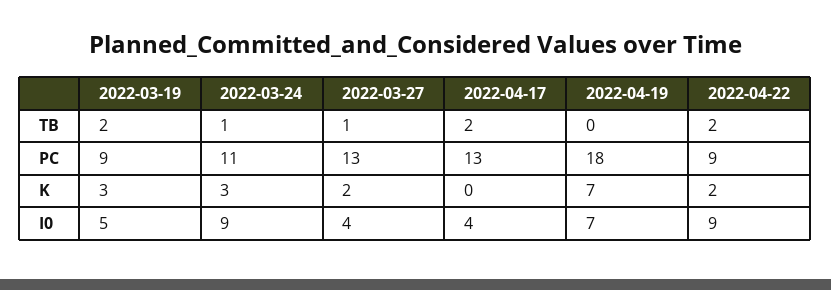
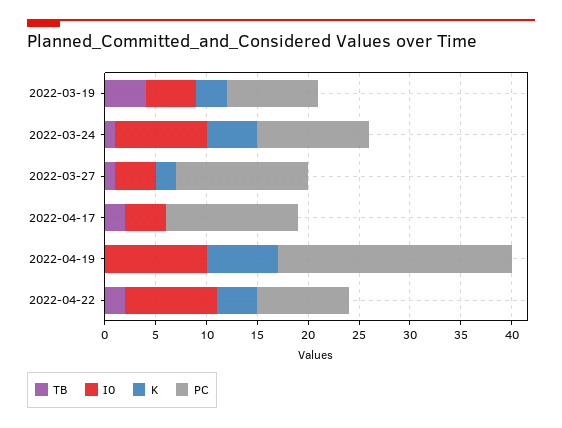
  {
    "TB": {
-     "2022-03-19": 2,
+     "2022-03-19": 4,
      "2022-03-24": 1,
      "2022-03-27": 1,
      "2022-04-17": 2,
      "2022-04-19": 0,
      "2022-04-22": 2
    },
    "PC": {
      "2022-03-19": 9,
      "2022-03-24": 11,
      "2022-03-27": 13,
      "2022-04-17": 13,
-     "2022-04-19": 18,
+     "2022-04-19": 23,
      "2022-04-22": 9
    },
    "K": {
      "2022-03-19": 3,
-     "2022-03-24": 3,
+     "2022-03-24": 5,
      "2022-03-27": 2,
      "2022-04-17": 0,
      "2022-04-19": 7,
-     "2022-04-22": 2
+     "2022-04-22": 4
    },
    "I0": {
      "2022-03-19": 5,
      "2022-03-24": 9,
      "2022-03-27": 4,
      "2022-04-17": 4,
-     "2022-04-19": 7,
+     "2022-04-19": 10,
      "2022-04-22": 9
    }
  }

